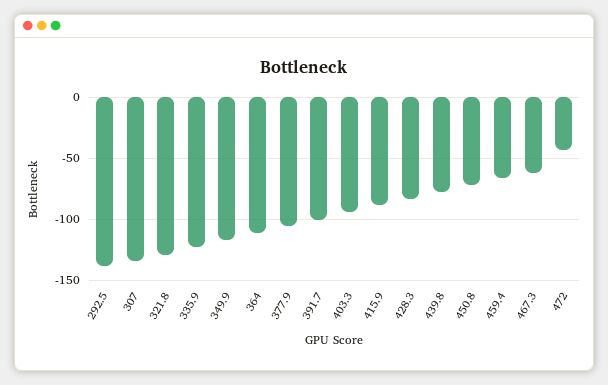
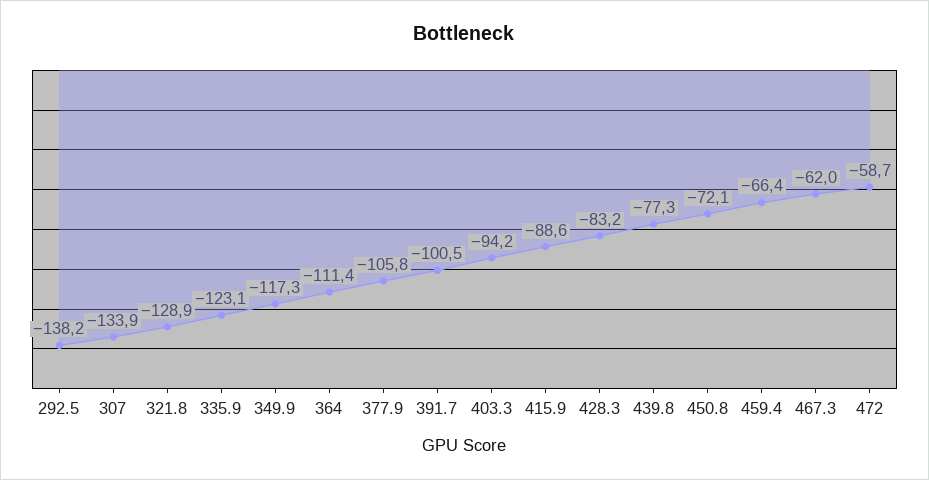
  {
    "292.5": -138.2,
    "307": -133.9,
    "321.8": -128.9,
    "335.9": -123.1,
    "349.9": -117.3,
    "364": -111.4,
    "377.9": -105.8,
    "391.7": -100.5,
    "403.3": -94.2,
    "415.9": -88.6,
    "428.3": -83.2,
    "439.8": -77.3,
    "450.8": -72.1,
    "459.4": -66.4,
    "467.3": -62,
-   "472": -45
+   "472": -58.7
  }

